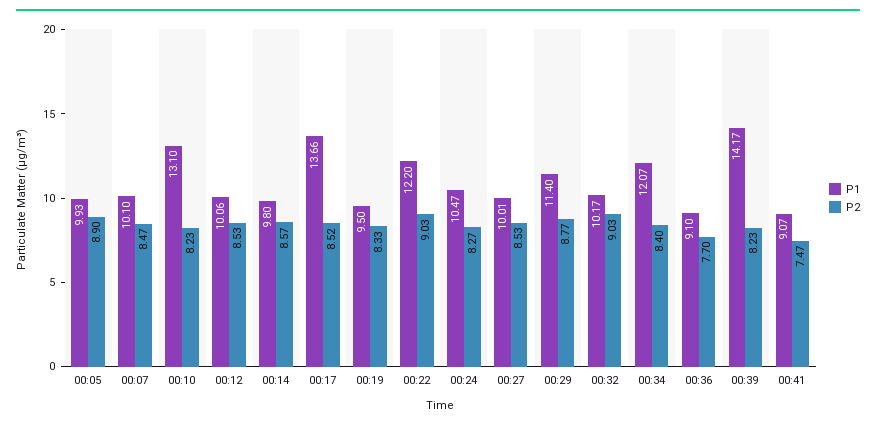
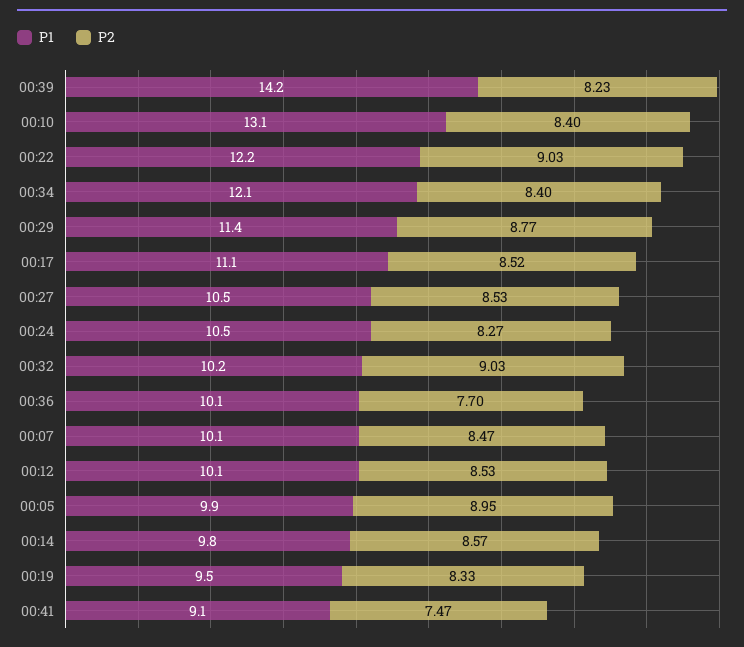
  {
    "P1": {
      "00:05": 9.93,
      "00:07": 10.1,
      "00:10": 13.1,
      "00:12": 10.06,
      "00:14": 9.8,
-     "00:17": 13.66,
+     "00:17": 11.1,
      "00:19": 9.5,
      "00:22": 12.2,
      "00:24": 10.47,
-     "00:27": 10.01,
+     "00:27": 10.5,
      "00:29": 11.4,
      "00:32": 10.17,
      "00:34": 12.07,
-     "00:36": 9.1,
+     "00:36": 10.1,
      "00:39": 14.17,
      "00:41": 9.07
    },
    "P2": {
-     "00:05": 8.9,
+     "00:05": 8.95,
      "00:07": 8.47,
-     "00:10": 8.23,
+     "00:10": 8.4,
      "00:12": 8.53,
      "00:14": 8.57,
      "00:17": 8.52,
      "00:19": 8.33,
      "00:22": 9.03,
      "00:24": 8.27,
      "00:27": 8.53,
      "00:29": 8.77,
      "00:32": 9.03,
      "00:34": 8.4,
      "00:36": 7.7,
      "00:39": 8.23,
      "00:41": 7.47
    }
  }

